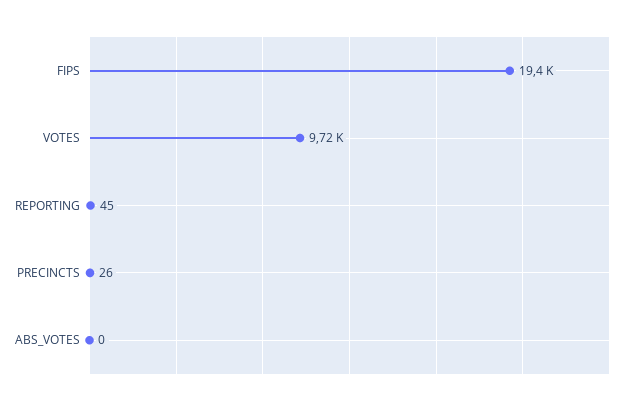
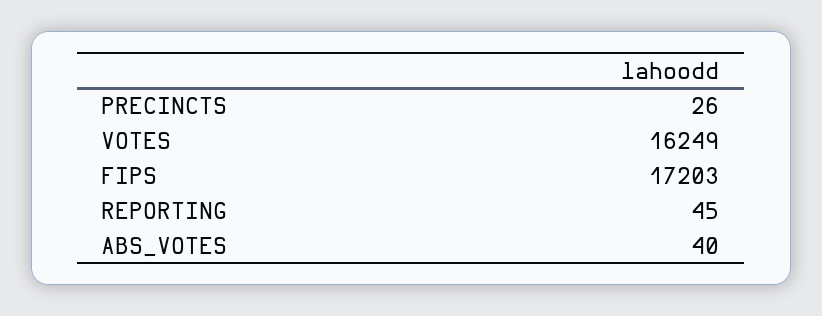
  {
-   "FIPS": 19400,
+   "FIPS": 17203,
-   "VOTES": 9720,
+   "VOTES": 16249,
    "REPORTING": 45,
    "PRECINCTS": 26,
-   "ABS_VOTES": 0
+   "ABS_VOTES": 40
  }

